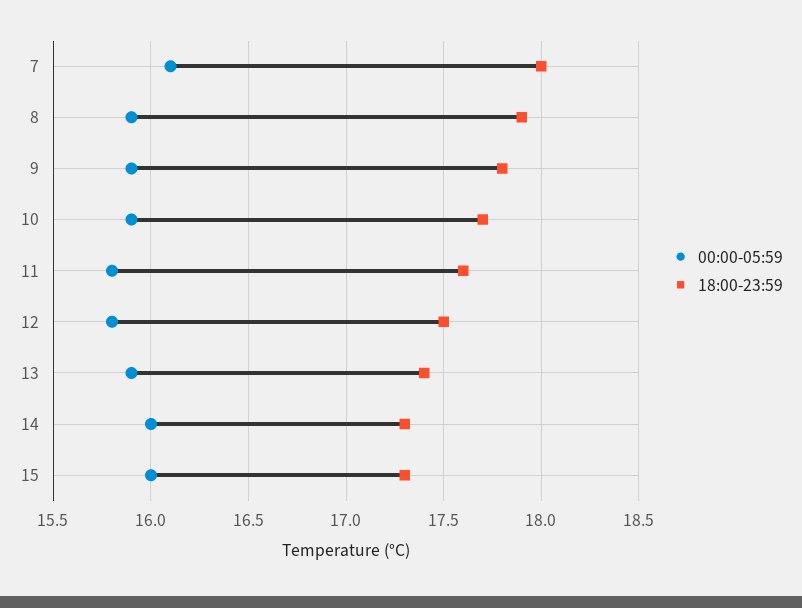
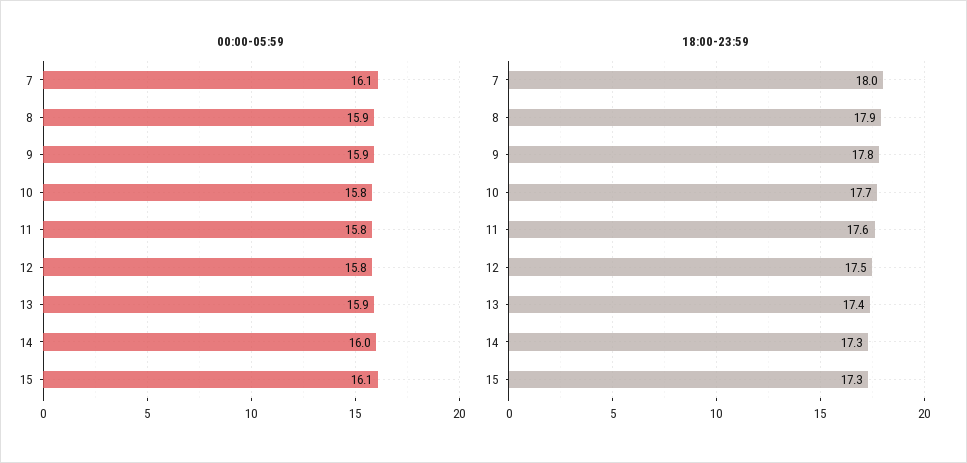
  {
    "00:00-05:59": {
      "7": 16.1,
      "8": 15.9,
      "9": 15.9,
-     "10": 15.9,
+     "10": 15.8,
      "11": 15.8,
      "12": 15.8,
      "13": 15.9,
      "14": 16,
-     "15": 16
+     "15": 16.1
    },
    "18:00-23:59": {
      "7": 18,
      "8": 17.9,
      "9": 17.8,
      "10": 17.7,
      "11": 17.6,
      "12": 17.5,
      "13": 17.4,
      "14": 17.3,
      "15": 17.3
    }
  }

